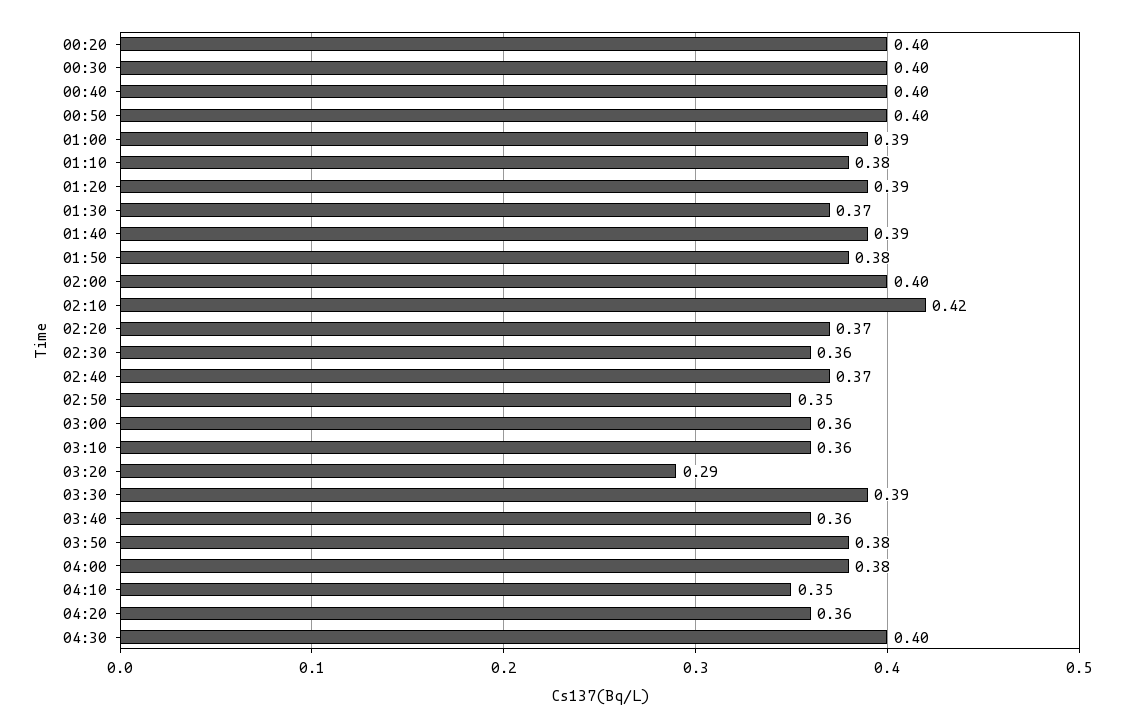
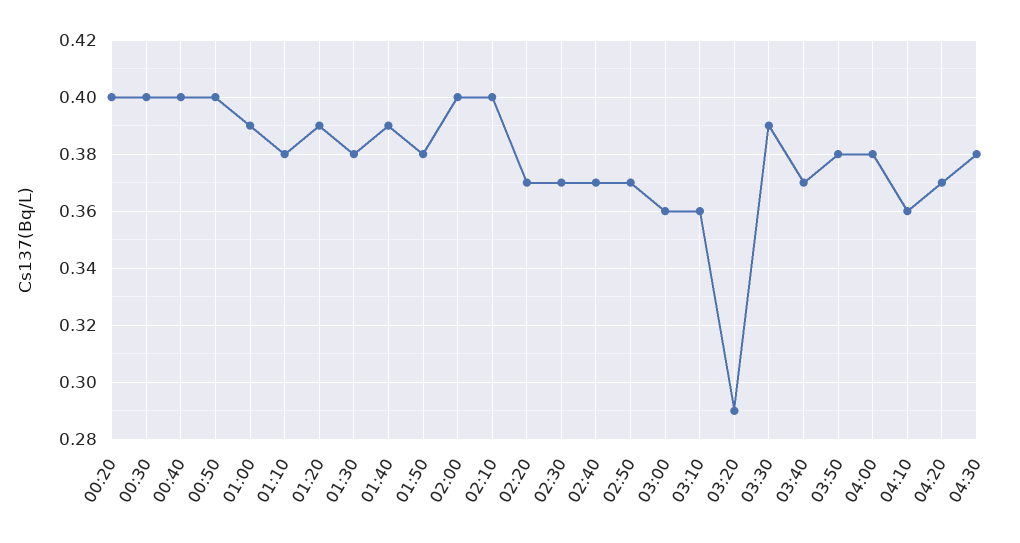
  {
    "00:20": 0.4,
    "00:30": 0.4,
    "00:40": 0.4,
    "00:50": 0.4,
    "01:00": 0.39,
    "01:10": 0.38,
    "01:20": 0.39,
-   "01:30": 0.37,
+   "01:30": 0.38,
    "01:40": 0.39,
    "01:50": 0.38,
    "02:00": 0.4,
-   "02:10": 0.42,
+   "02:10": 0.4,
    "02:20": 0.37,
-   "02:30": 0.36,
+   "02:30": 0.37,
    "02:40": 0.37,
-   "02:50": 0.35,
+   "02:50": 0.37,
    "03:00": 0.36,
    "03:10": 0.36,
    "03:20": 0.29,
    "03:30": 0.39,
-   "03:40": 0.36,
+   "03:40": 0.37,
    "03:50": 0.38,
    "04:00": 0.38,
-   "04:10": 0.35,
+   "04:10": 0.36,
-   "04:20": 0.36,
+   "04:20": 0.37,
-   "04:30": 0.4
+   "04:30": 0.38
  }

